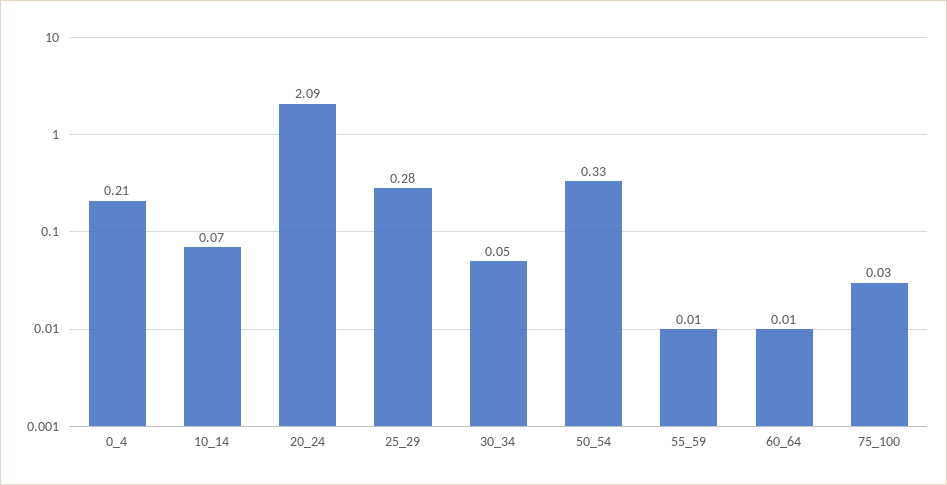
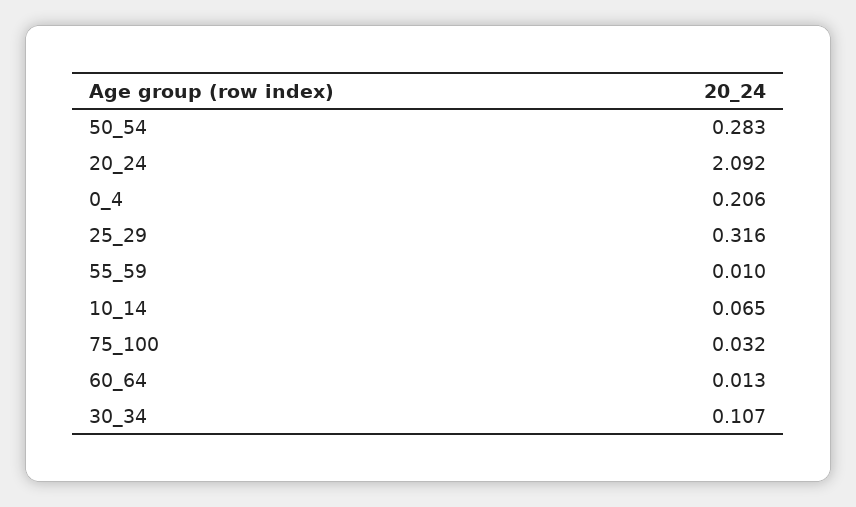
  {
    "0_4": 0.206,
    "10_14": 0.065,
    "20_24": 2.092,
-   "25_29": 0.28,
+   "25_29": 0.316,
-   "30_34": 0.05,
+   "30_34": 0.107,
-   "50_54": 0.33,
+   "50_54": 0.283,
    "55_59": 0.01,
    "60_64": 0.013,
    "75_100": 0.032
  }

